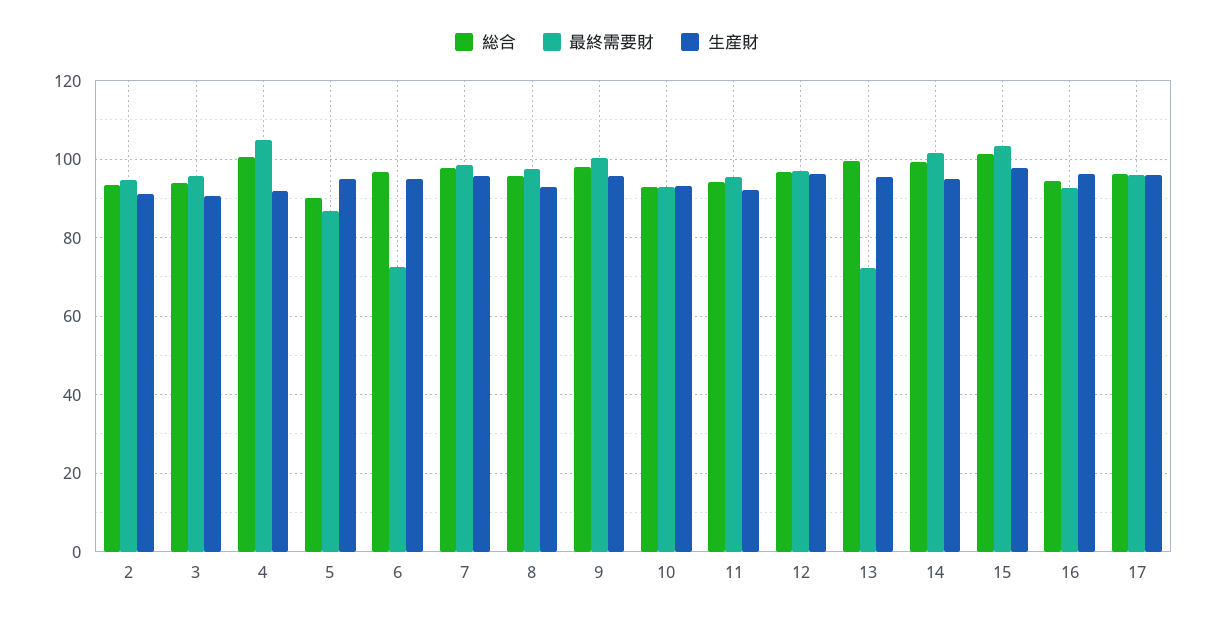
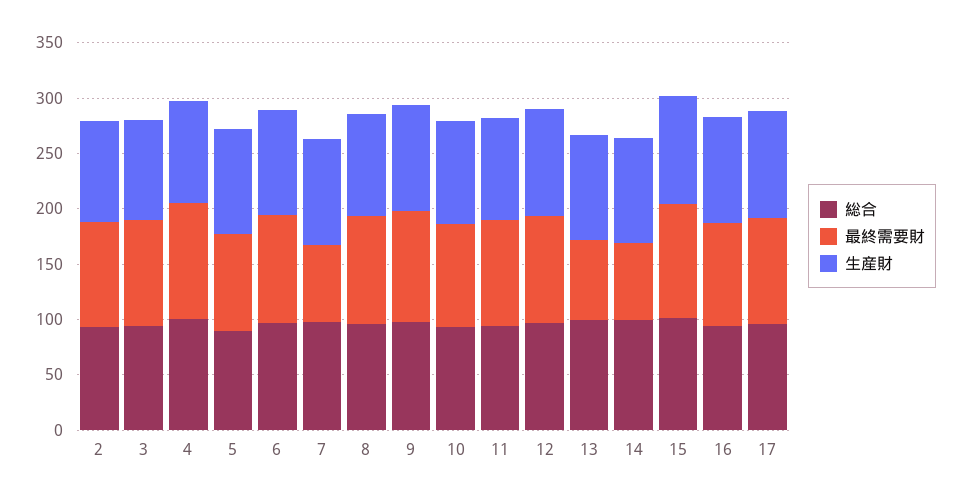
  {
    "総合": {
      "2": 94,
      "3": 94,
      "4": 100,
      "5": 90,
      "6": 96,
      "7": 98,
      "8": 96,
      "9": 98,
      "10": 94,
      "11": 94,
      "12": 96,
      "13": 100,
      "14": 100,
      "15": 102,
      "16": 94,
      "17": 96
    },
    "最終需要財": {
      "2": 94,
      "3": 96,
      "4": 104,
      "5": 86,
-     "6": 72,
+     "6": 100,
-     "7": 98,
+     "7": 70,
      "8": 98,
      "9": 100,
      "10": 92,
      "11": 96,
      "12": 96,
      "13": 72,
-     "14": 102,
+     "14": 70,
      "15": 104,
      "16": 92,
      "17": 96
    },
    "生産財": {
      "2": 92,
      "3": 90,
      "4": 92,
      "5": 94,
      "6": 96,
      "7": 96,
      "8": 92,
      "9": 96,
      "10": 94,
      "11": 92,
      "12": 96,
      "13": 96,
      "14": 94,
      "15": 98,
      "16": 96,
      "17": 96
    }
  }

